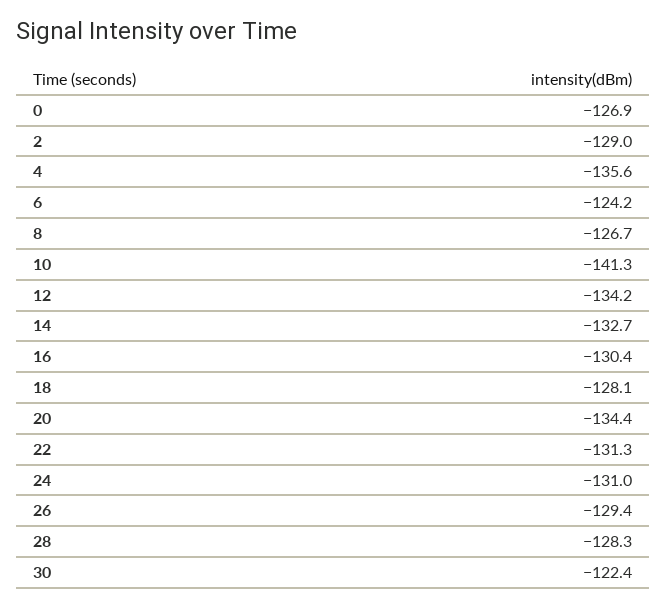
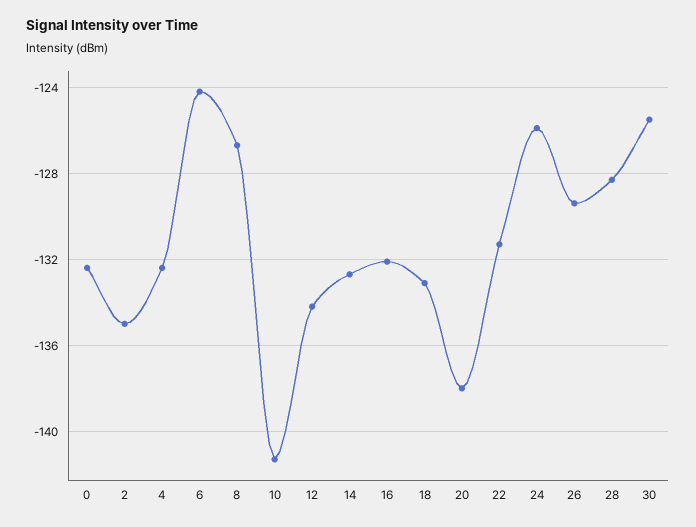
  {
-   "0": -126.9,
+   "0": -132.5,
-   "2": -129,
+   "2": -135,
-   "4": -135.6,
+   "4": -132.5,
    "6": -124.2,
    "8": -126.7,
    "10": -141.3,
    "12": -134.2,
    "14": -132.7,
-   "16": -130.4,
+   "16": -132,
-   "18": -128.1,
+   "18": -133,
-   "20": -134.4,
+   "20": -138,
    "22": -131.3,
-   "24": -131,
+   "24": -126,
    "26": -129.4,
    "28": -128.3,
-   "30": -122.4
+   "30": -125.5
  }

